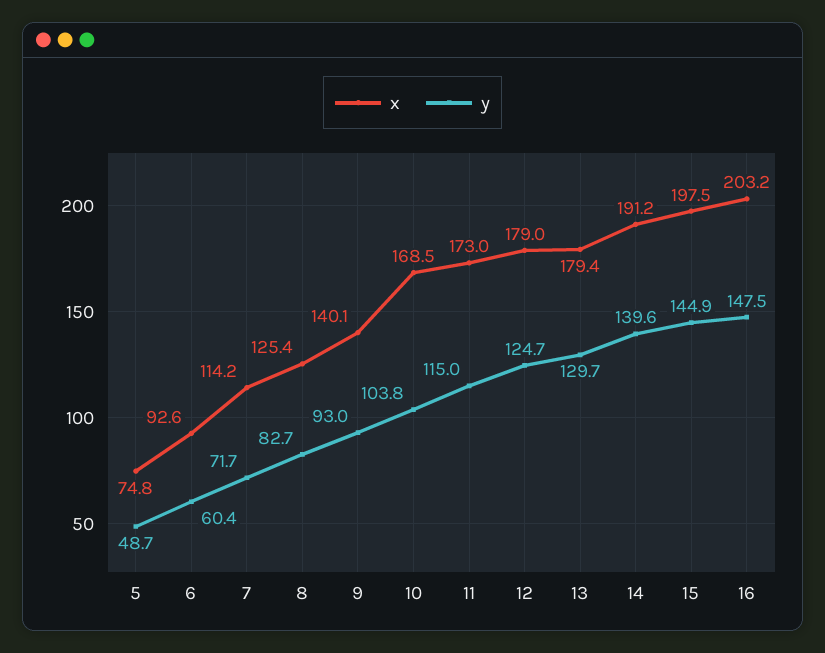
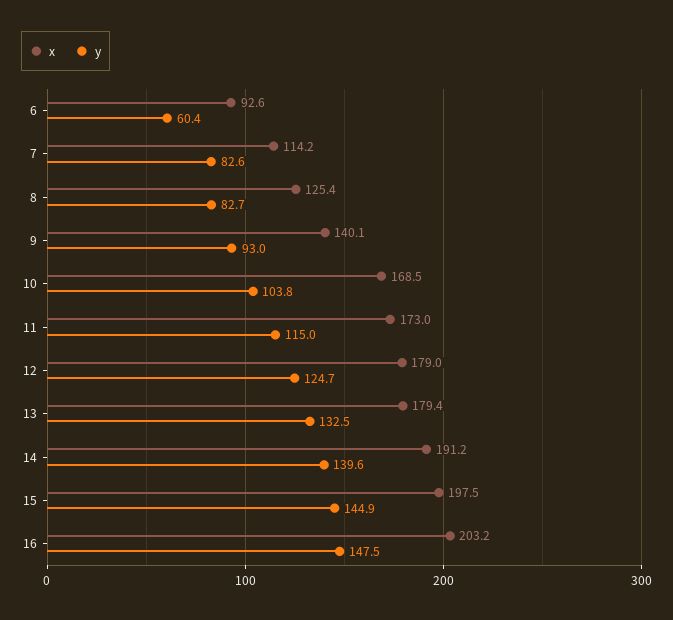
  {
    "x": {
-     "5": 74.8,
      "6": 92.6,
      "7": 114.2,
      "8": 125.4,
      "9": 140.1,
      "10": 168.5,
      "11": 173,
      "12": 179,
      "13": 179.4,
      "14": 191.2,
      "15": 197.5,
      "16": 203.2
    },
    "y": {
-     "5": 48.7,
      "6": 60.4,
-     "7": 71.7,
+     "7": 82.6,
      "8": 82.7,
      "9": 93,
      "10": 103.8,
      "11": 115,
      "12": 124.7,
-     "13": 129.7,
+     "13": 132.5,
      "14": 139.6,
      "15": 144.9,
      "16": 147.5
    }
  }

